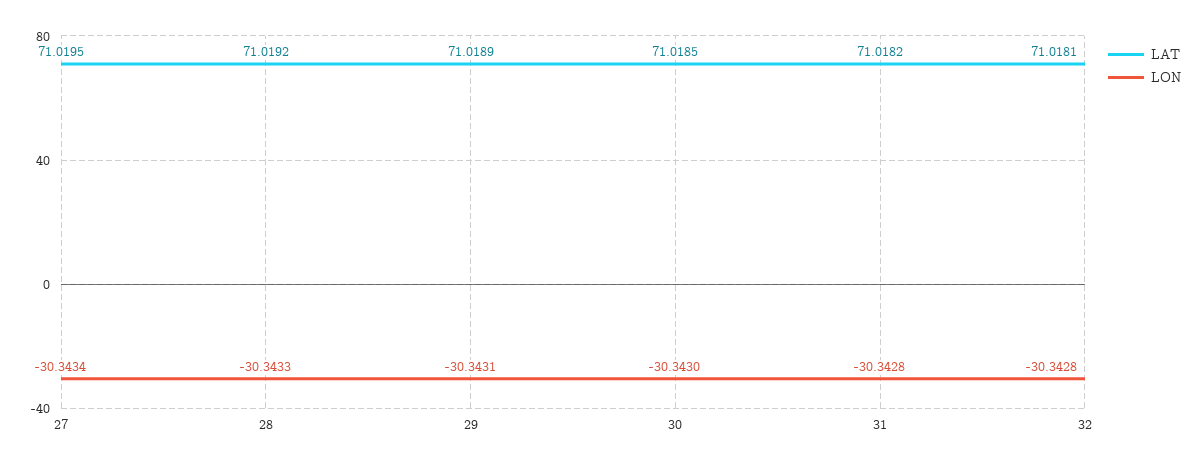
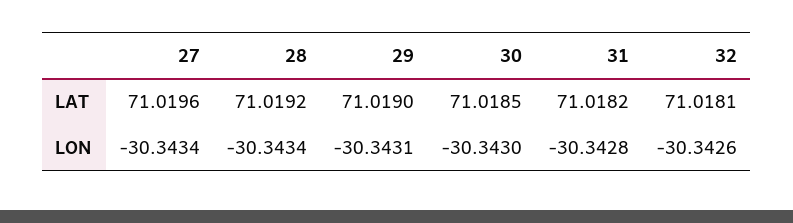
  {
    "LAT": {
-     "27": 71.0195,
+     "27": 71.0196,
      "28": 71.0192,
-     "29": 71.0189,
+     "29": 71.019,
      "30": 71.0185,
      "31": 71.0182,
      "32": 71.0181
    },
    "LON": {
      "27": -30.3434,
-     "28": -30.3433,
+     "28": -30.3434,
      "29": -30.3431,
      "30": -30.343,
      "31": -30.3428,
-     "32": -30.3428
+     "32": -30.3426
    }
  }

